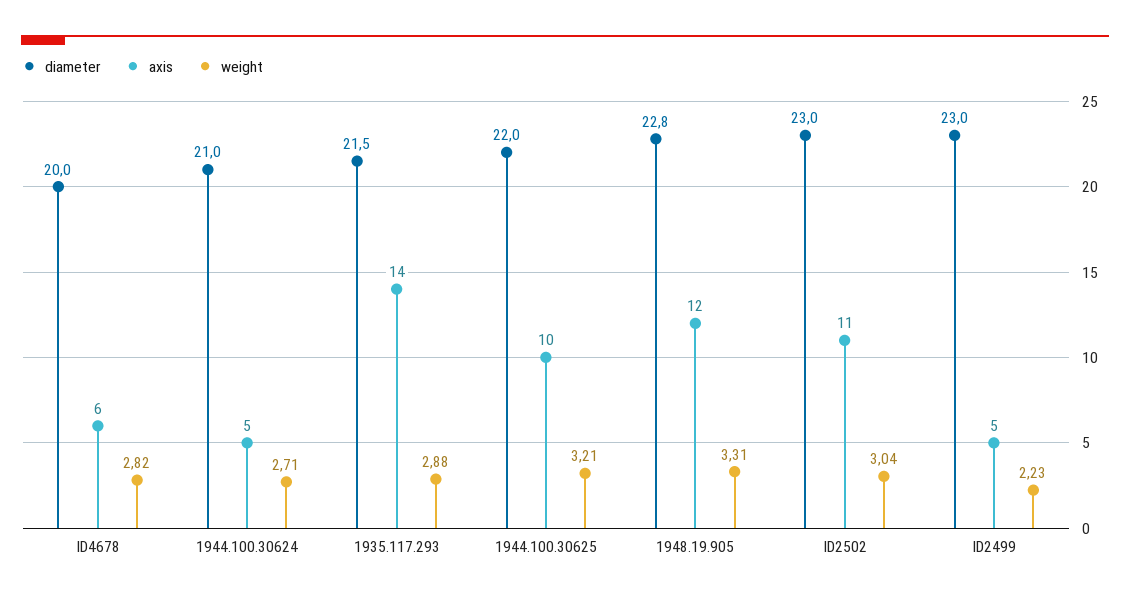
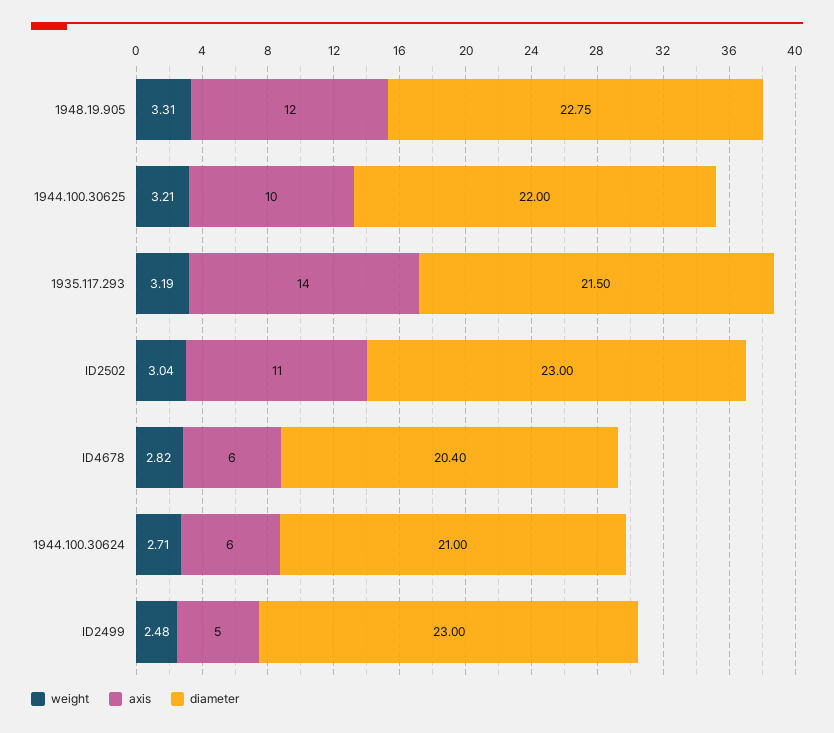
  {
    "diameter": {
-     "ID4678": 20,
+     "ID4678": 20.4,
      "1944.100.30624": 21,
      "1935.117.293": 21.5,
      "1944.100.30625": 22,
      "1948.19.905": 22.75,
      "ID2502": 23,
      "ID2499": 23
    },
    "axis": {
      "ID4678": 6,
-     "1944.100.30624": 5,
+     "1944.100.30624": 6,
      "1935.117.293": 14,
      "1944.100.30625": 10,
      "1948.19.905": 12,
      "ID2502": 11,
      "ID2499": 5
    },
    "weight": {
      "ID4678": 2.82,
      "1944.100.30624": 2.71,
-     "1935.117.293": 2.88,
+     "1935.117.293": 3.19,
      "1944.100.30625": 3.21,
      "1948.19.905": 3.31,
      "ID2502": 3.04,
-     "ID2499": 2.23
+     "ID2499": 2.48
    }
  }

